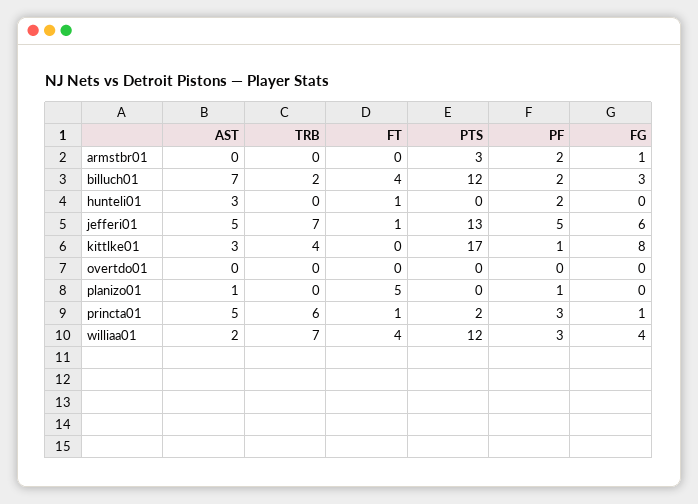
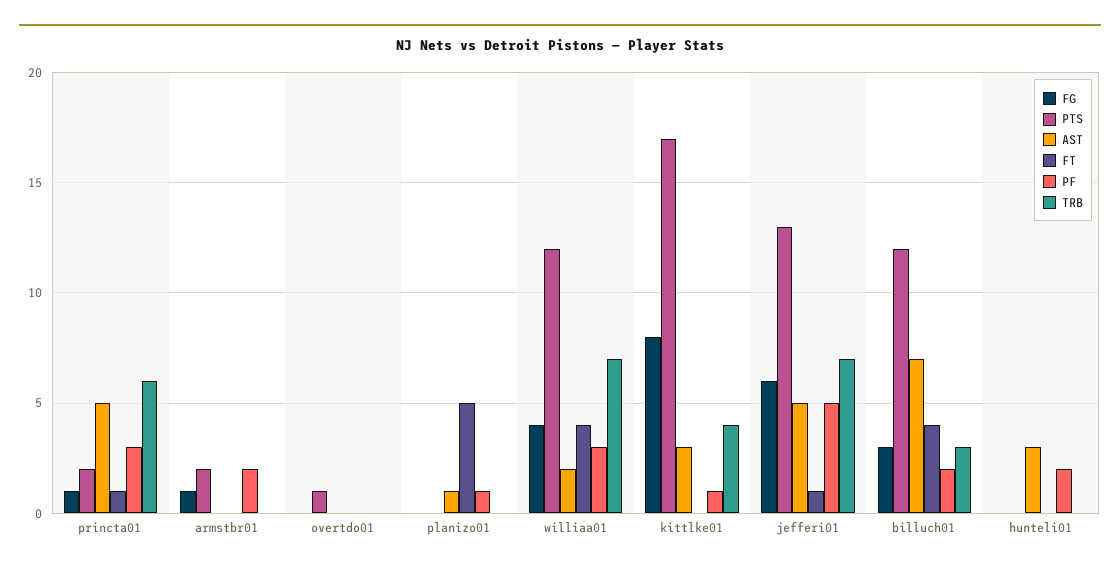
  {
    "AST": {
      "armstbr01": 0,
      "billuch01": 7,
      "hunteli01": 3,
      "jefferi01": 5,
      "kittlke01": 3,
      "overtdo01": 0,
      "planizo01": 1,
      "princta01": 5,
      "williaa01": 2
    },
    "TRB": {
      "armstbr01": 0,
-     "billuch01": 2,
+     "billuch01": 3,
      "hunteli01": 0,
      "jefferi01": 7,
      "kittlke01": 4,
      "overtdo01": 0,
      "planizo01": 0,
      "princta01": 6,
      "williaa01": 7
    },
    "FT": {
      "armstbr01": 0,
      "billuch01": 4,
-     "hunteli01": 1,
+     "hunteli01": 0,
      "jefferi01": 1,
      "kittlke01": 0,
      "overtdo01": 0,
      "planizo01": 5,
      "princta01": 1,
      "williaa01": 4
    },
    "PTS": {
-     "armstbr01": 3,
+     "armstbr01": 2,
      "billuch01": 12,
      "hunteli01": 0,
      "jefferi01": 13,
      "kittlke01": 17,
-     "overtdo01": 0,
+     "overtdo01": 1,
      "planizo01": 0,
      "princta01": 2,
      "williaa01": 12
    },
    "PF": {
      "armstbr01": 2,
      "billuch01": 2,
      "hunteli01": 2,
      "jefferi01": 5,
      "kittlke01": 1,
      "overtdo01": 0,
      "planizo01": 1,
      "princta01": 3,
      "williaa01": 3
    },
    "FG": {
      "armstbr01": 1,
      "billuch01": 3,
      "hunteli01": 0,
      "jefferi01": 6,
      "kittlke01": 8,
      "overtdo01": 0,
      "planizo01": 0,
      "princta01": 1,
      "williaa01": 4
    }
  }

